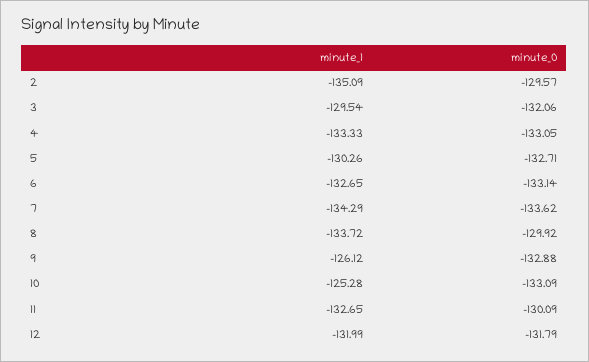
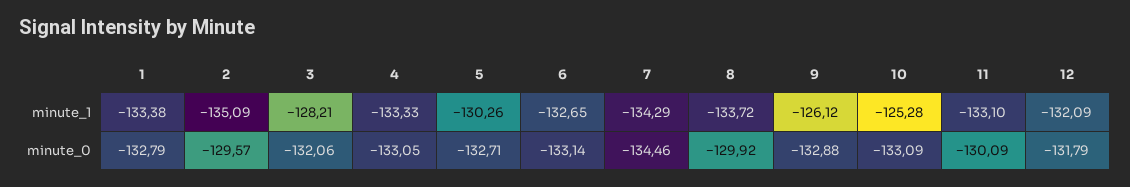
  {
    "minute_1": {
      "2": -135.09,
-     "3": -129.54,
+     "3": -128.21,
      "4": -133.33,
      "5": -130.26,
      "6": -132.65,
      "7": -134.29,
      "8": -133.72,
      "9": -126.12,
      "10": -125.28,
-     "11": -132.65,
+     "11": -133.1,
-     "12": -131.99
+     "12": -132.09,
+     "1": -133.38
    },
    "minute_0": {
      "2": -129.57,
      "3": -132.06,
      "4": -133.05,
      "5": -132.71,
      "6": -133.14,
-     "7": -133.62,
+     "7": -134.46,
      "8": -129.92,
      "9": -132.88,
      "10": -133.09,
      "11": -130.09,
-     "12": -131.79
+     "12": -131.79,
+     "1": -132.79
    }
  }

